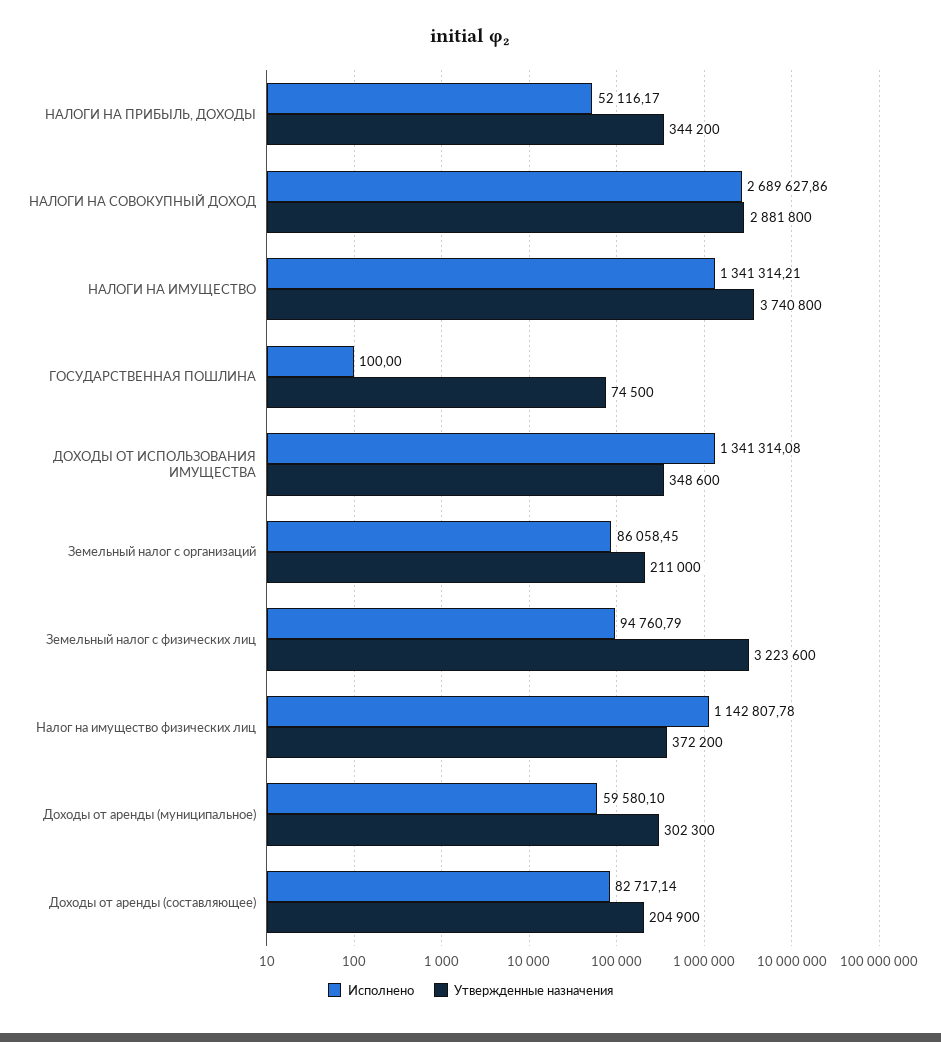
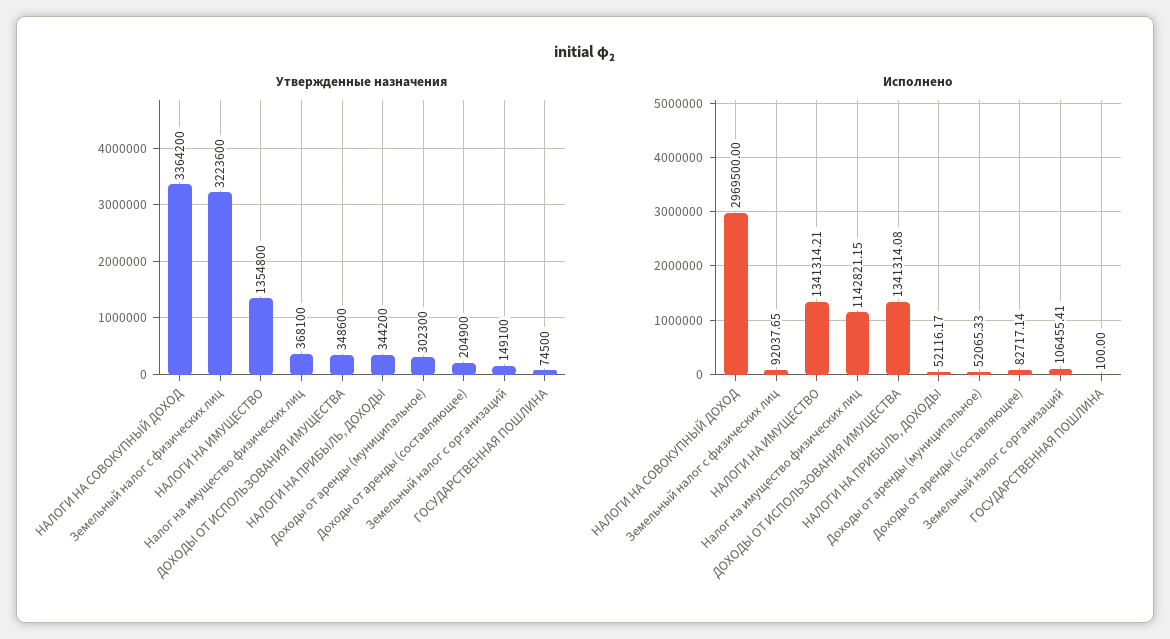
  {
    "Исполнено": {
      "НАЛОГИ НА ПРИБЫЛЬ, ДОХОДЫ": 52116.17,
-     "НАЛОГИ НА СОВОКУПНЫЙ ДОХОД": 2689627.86,
+     "НАЛОГИ НА СОВОКУПНЫЙ ДОХОД": 2969500,
      "НАЛОГИ НА ИМУЩЕСТВО": 1341314.21,
      "ГОСУДАРСТВЕННАЯ ПОШЛИНА": 100,
      "ДОХОДЫ ОТ ИСПОЛЬЗОВАНИЯ ИМУЩЕСТВА": 1341314.08,
-     "Земельный налог с организаций": 86058.45,
+     "Земельный налог с организаций": 106455.41,
-     "Земельный налог с физических лиц": 94760.79,
+     "Земельный налог с физических лиц": 92037.65,
-     "Налог на имущество физических лиц": 1142807.78,
+     "Налог на имущество физических лиц": 1142821.15,
-     "Доходы от аренды (муниципальное)": 59580.1,
+     "Доходы от аренды (муниципальное)": 52065.33,
      "Доходы от аренды (составляющее)": 82717.14
    },
    "Утвержденные назначения": {
      "НАЛОГИ НА ПРИБЫЛЬ, ДОХОДЫ": 344200,
-     "НАЛОГИ НА СОВОКУПНЫЙ ДОХОД": 2881800,
+     "НАЛОГИ НА СОВОКУПНЫЙ ДОХОД": 3364200,
-     "НАЛОГИ НА ИМУЩЕСТВО": 3740800,
+     "НАЛОГИ НА ИМУЩЕСТВО": 1354800,
      "ГОСУДАРСТВЕННАЯ ПОШЛИНА": 74500,
      "ДОХОДЫ ОТ ИСПОЛЬЗОВАНИЯ ИМУЩЕСТВА": 348600,
-     "Земельный налог с организаций": 211000,
+     "Земельный налог с организаций": 149100,
      "Земельный налог с физических лиц": 3223600,
-     "Налог на имущество физических лиц": 372200,
+     "Налог на имущество физических лиц": 368100,
      "Доходы от аренды (муниципальное)": 302300,
      "Доходы от аренды (составляющее)": 204900
    }
  }

